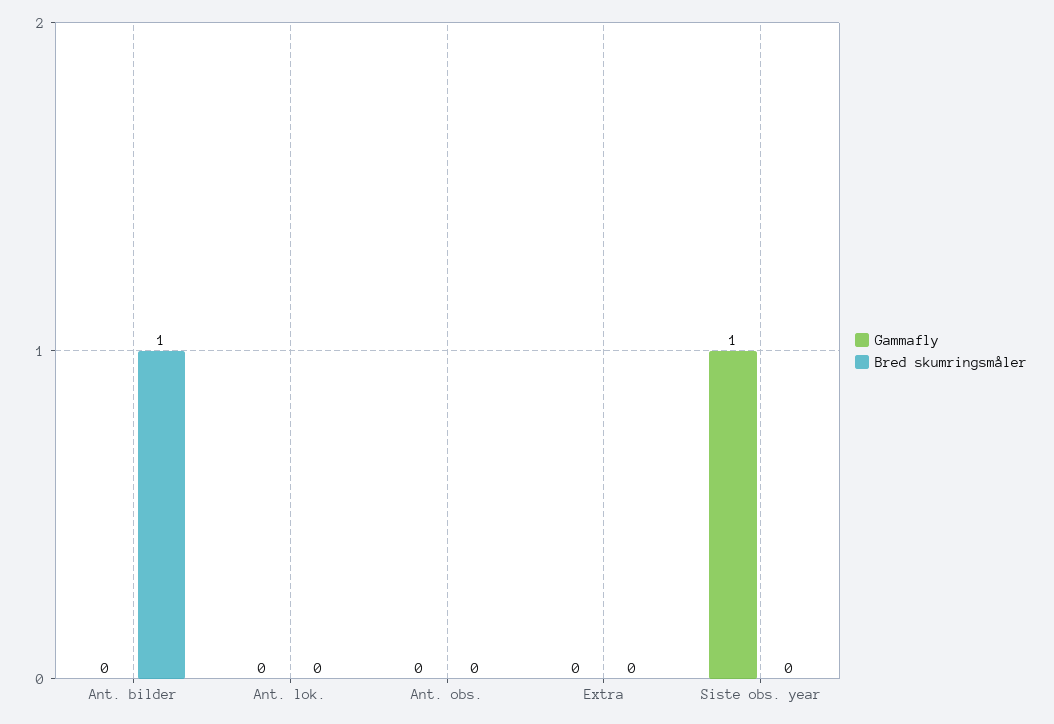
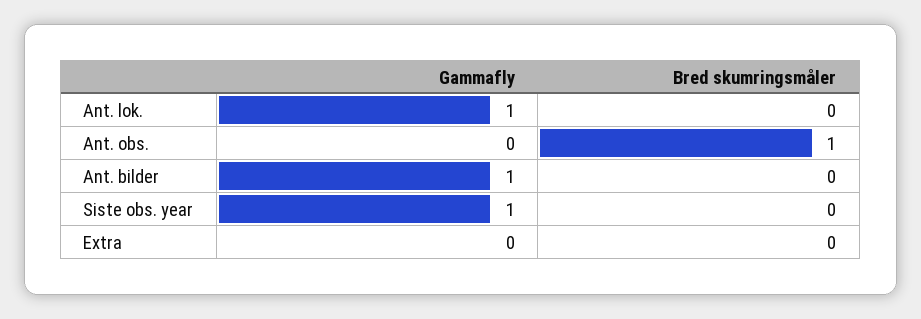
  {
    "Gammafly": {
-     "Ant. bilder": 0,
+     "Ant. bilder": 1,
-     "Ant. lok.": 0,
+     "Ant. lok.": 1,
      "Ant. obs.": 0,
      "Extra": 0,
      "Siste obs. year": 1
    },
    "Bred skumringsmåler": {
-     "Ant. bilder": 1,
+     "Ant. bilder": 0,
      "Ant. lok.": 0,
-     "Ant. obs.": 0,
+     "Ant. obs.": 1,
      "Extra": 0,
      "Siste obs. year": 0
    }
  }

